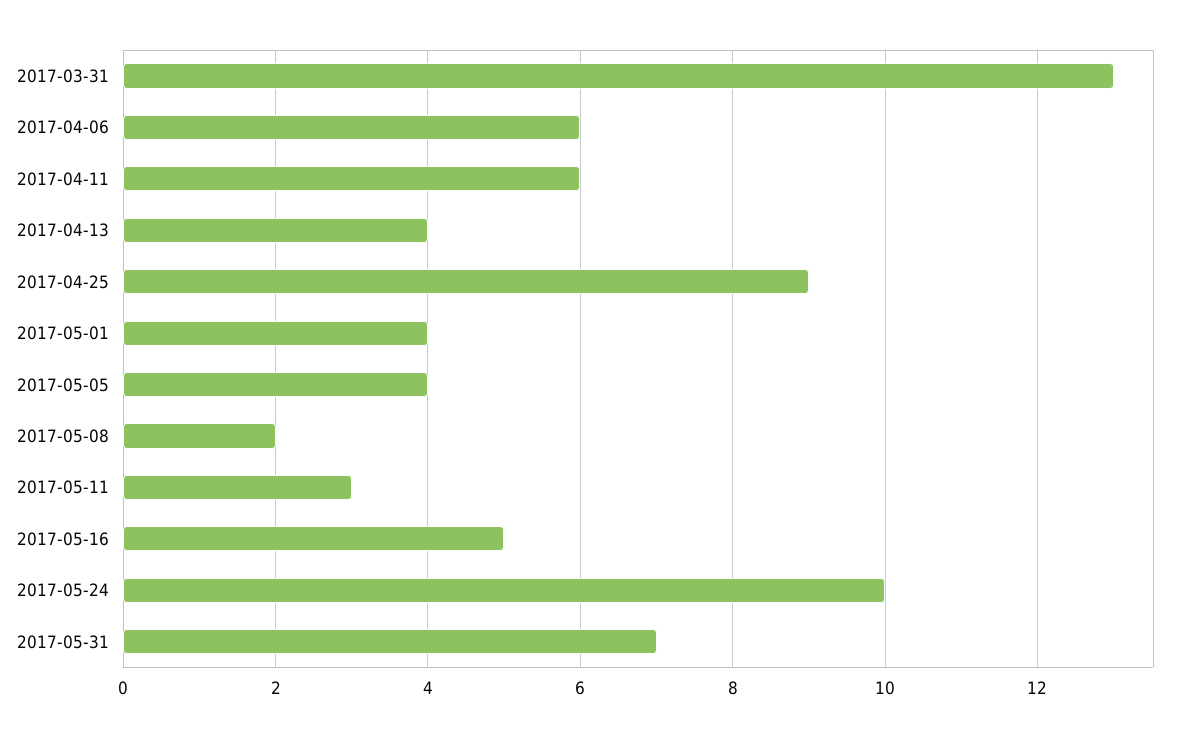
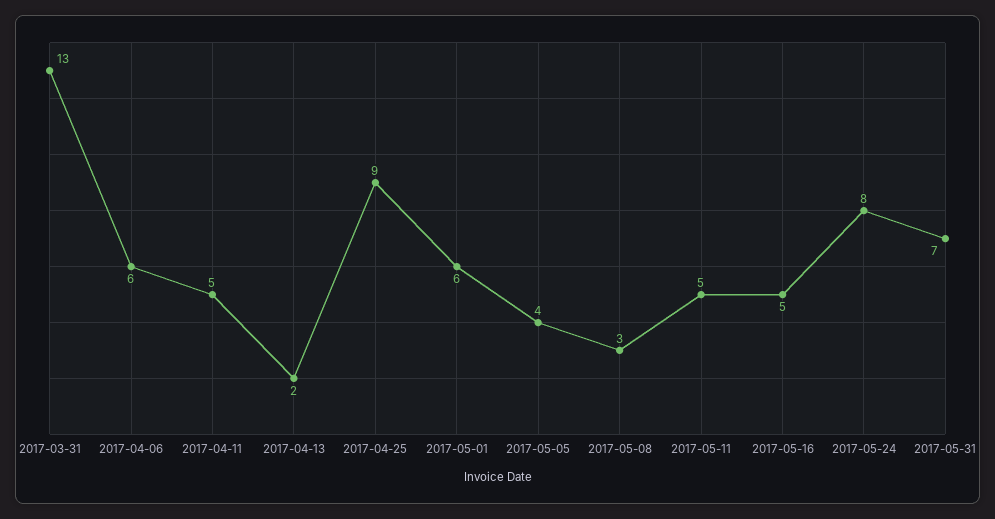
  {
    "2017-03-31": 13,
    "2017-04-06": 6,
-   "2017-04-11": 6,
+   "2017-04-11": 5,
-   "2017-04-13": 4,
+   "2017-04-13": 2,
    "2017-04-25": 9,
-   "2017-05-01": 4,
+   "2017-05-01": 6,
    "2017-05-05": 4,
-   "2017-05-08": 2,
+   "2017-05-08": 3,
-   "2017-05-11": 3,
+   "2017-05-11": 5,
    "2017-05-16": 5,
-   "2017-05-24": 10,
+   "2017-05-24": 8,
    "2017-05-31": 7
  }

